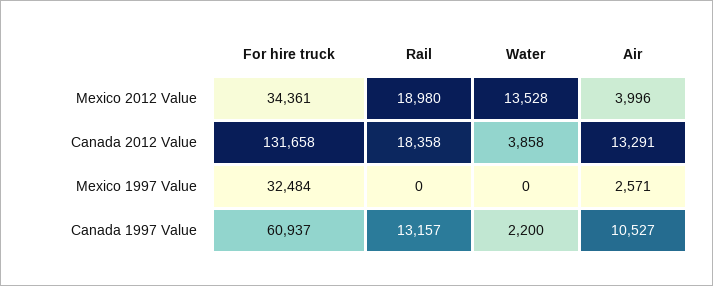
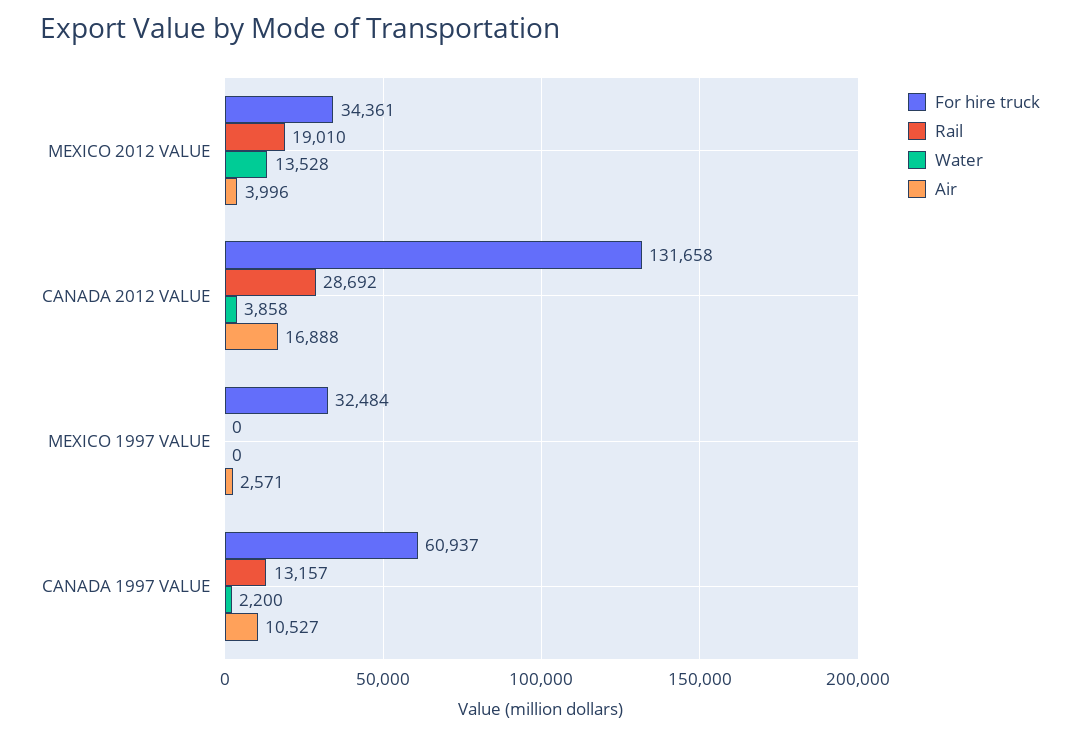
  {
    "For hire truck": {
      "Mexico 2012 Value": 34361,
      "Canada 2012 Value": 131658,
      "Mexico 1997 Value": 32484,
      "Canada 1997 Value": 60937
    },
    "Rail": {
-     "Mexico 2012 Value": 18980,
+     "Mexico 2012 Value": 19010,
-     "Canada 2012 Value": 18358,
+     "Canada 2012 Value": 28692,
      "Mexico 1997 Value": 0,
      "Canada 1997 Value": 13157
    },
    "Water": {
      "Mexico 2012 Value": 13528,
      "Canada 2012 Value": 3858,
      "Mexico 1997 Value": 0,
      "Canada 1997 Value": 2200
    },
    "Air": {
      "Mexico 2012 Value": 3996,
-     "Canada 2012 Value": 13291,
+     "Canada 2012 Value": 16888,
      "Mexico 1997 Value": 2571,
      "Canada 1997 Value": 10527
    }
  }

